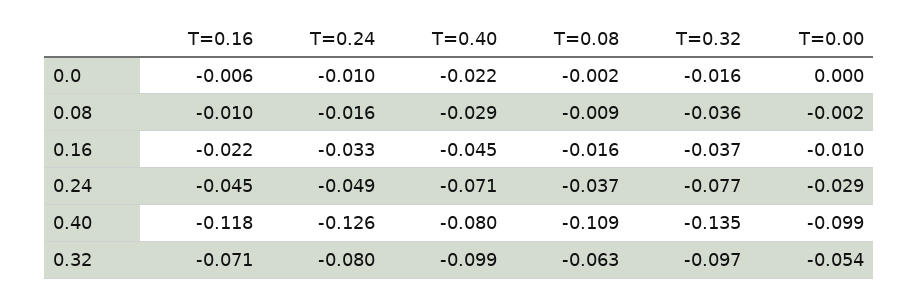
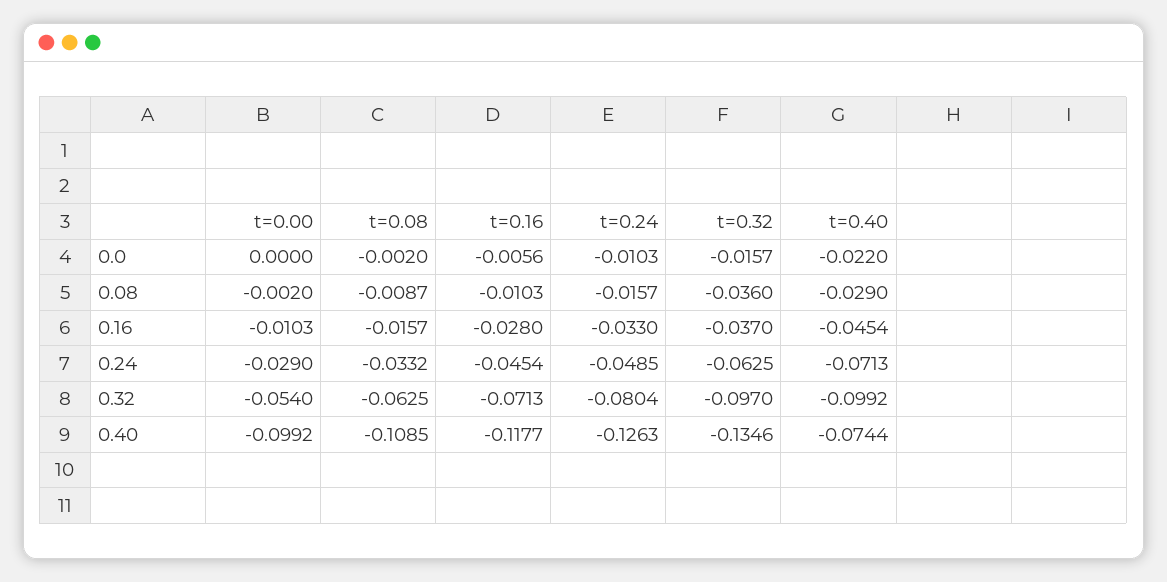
  {
    "T=0.16": {
      "0.0": -0.0056,
      "0.08": -0.0103,
-     "0.16": -0.022,
+     "0.16": -0.028,
      "0.24": -0.0454,
      "0.40": -0.1177,
      "0.32": -0.0713
    },
    "T=0.24": {
      "0.0": -0.0103,
      "0.08": -0.0157,
      "0.16": -0.033,
      "0.24": -0.0485,
      "0.40": -0.1263,
      "0.32": -0.0804
    },
    "T=0.40": {
      "0.0": -0.022,
      "0.08": -0.029,
      "0.16": -0.0454,
      "0.24": -0.0713,
-     "0.40": -0.08,
+     "0.40": -0.0744,
      "0.32": -0.0992
    },
    "T=0.08": {
      "0.0": -0.002,
      "0.08": -0.0087,
      "0.16": -0.0157,
-     "0.24": -0.037,
+     "0.24": -0.0332,
      "0.40": -0.1085,
      "0.32": -0.0625
    },
    "T=0.32": {
      "0.0": -0.0157,
      "0.08": -0.036,
      "0.16": -0.037,
-     "0.24": -0.077,
+     "0.24": -0.0625,
      "0.40": -0.1346,
      "0.32": -0.097
    },
    "T=0.00": {
      "0.0": 0,
      "0.08": -0.002,
      "0.16": -0.0103,
      "0.24": -0.029,
      "0.40": -0.0992,
      "0.32": -0.054
    }
  }

